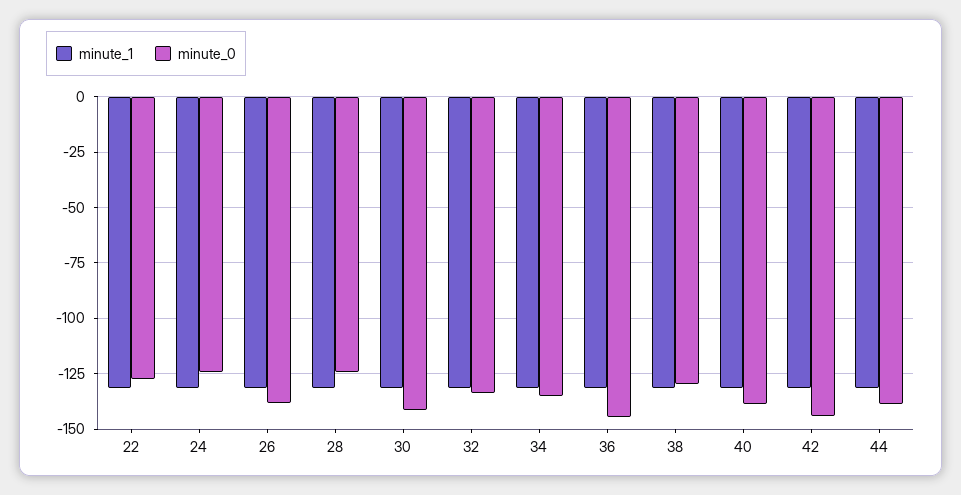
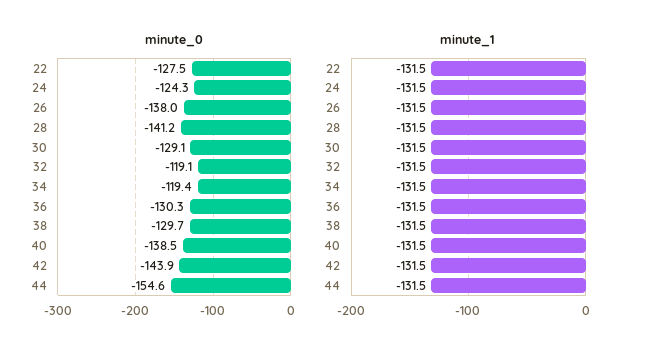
  {
    "minute_1": {
      "22": -131.5,
      "24": -131.5,
      "26": -131.5,
      "28": -131.5,
      "30": -131.5,
      "32": -131.5,
      "34": -131.5,
      "36": -131.5,
      "38": -131.5,
      "40": -131.5,
      "42": -131.5,
      "44": -131.5
    },
    "minute_0": {
      "22": -127.5,
      "24": -124.3,
      "26": -138,
-     "28": -125,
+     "28": -141.2,
-     "30": -140,
+     "30": -129.1,
-     "32": -135,
+     "32": -119.1,
-     "34": -135,
+     "34": -119.4,
-     "36": -145,
+     "36": -130.3,
      "38": -129.7,
      "40": -138.5,
      "42": -143.9,
-     "44": -140
+     "44": -154.6
    }
  }

